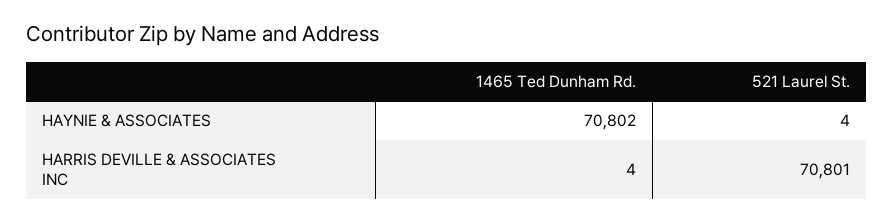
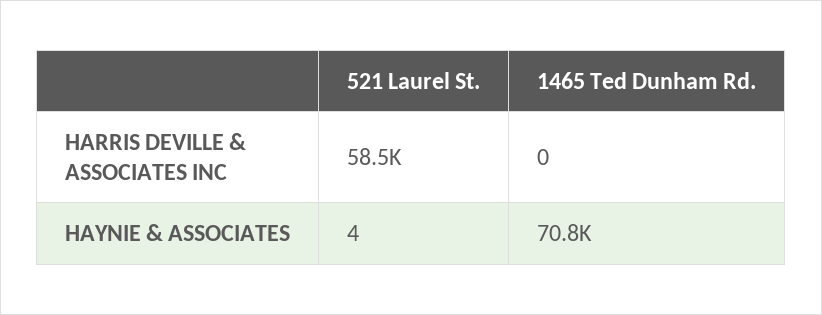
  {
    "1465 Ted Dunham Rd.": {
      "HAYNIE & ASSOCIATES": 70802,
-     "HARRIS DEVILLE & ASSOCIATES INC": 4
+     "HARRIS DEVILLE & ASSOCIATES INC": 0
    },
    "521 Laurel St.": {
      "HAYNIE & ASSOCIATES": 4,
-     "HARRIS DEVILLE & ASSOCIATES INC": 70801
+     "HARRIS DEVILLE & ASSOCIATES INC": 58500
    }
  }

